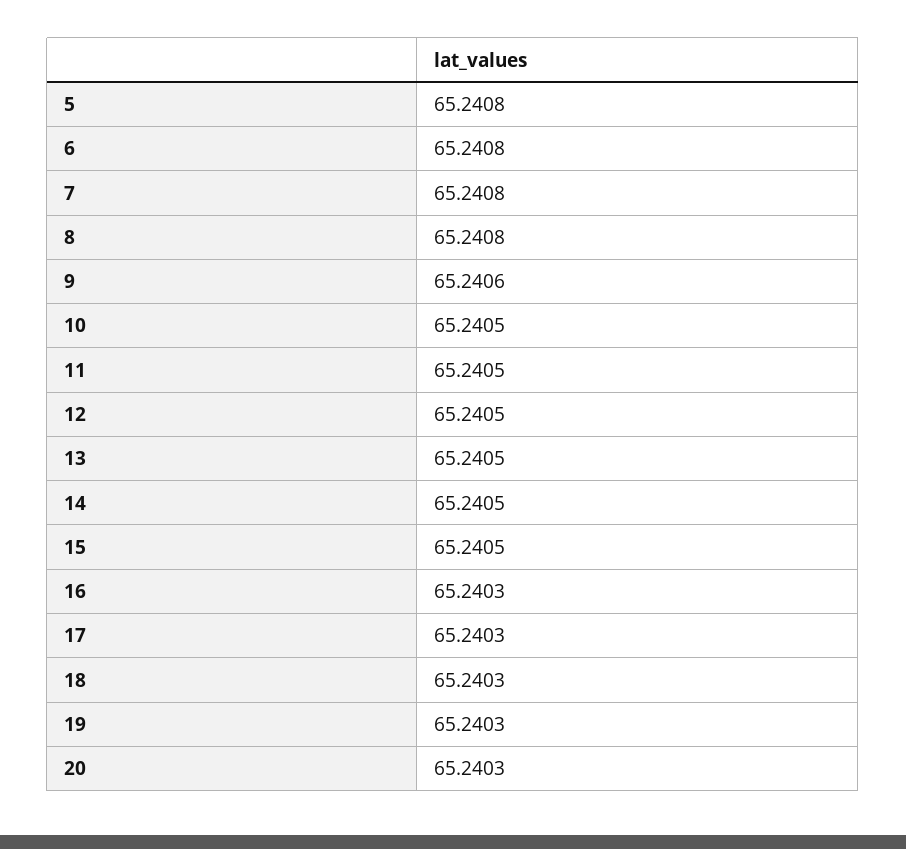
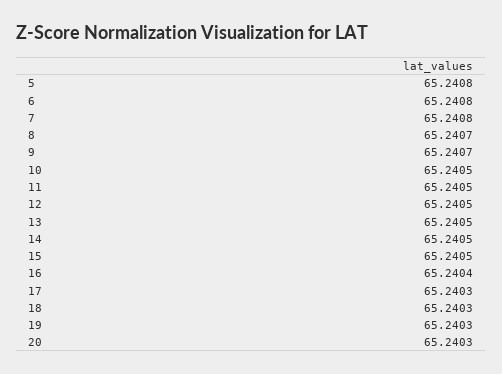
  {
    "5": 65.2408,
    "6": 65.2408,
    "7": 65.2408,
-   "8": 65.2408,
+   "8": 65.2407,
-   "9": 65.2406,
+   "9": 65.2407,
    "10": 65.2405,
    "11": 65.2405,
    "12": 65.2405,
    "13": 65.2405,
    "14": 65.2405,
    "15": 65.2405,
-   "16": 65.2403,
+   "16": 65.2404,
    "17": 65.2403,
    "18": 65.2403,
    "19": 65.2403,
    "20": 65.2403
  }

